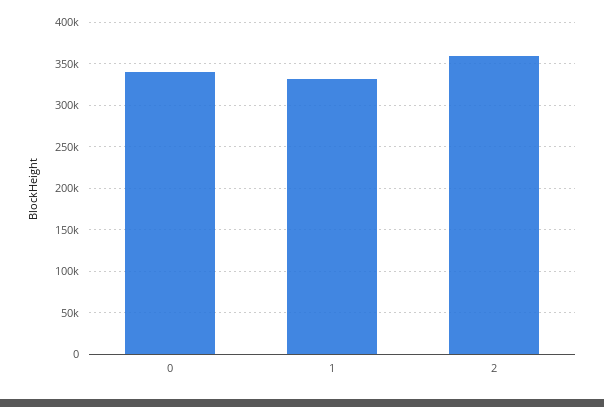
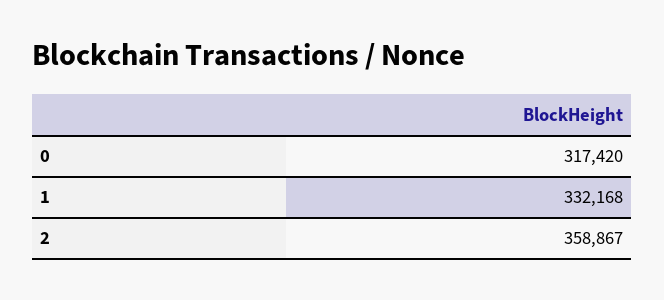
  {
-   "0": 340000,
+   "0": 317420,
    "1": 332168,
    "2": 358867
  }

